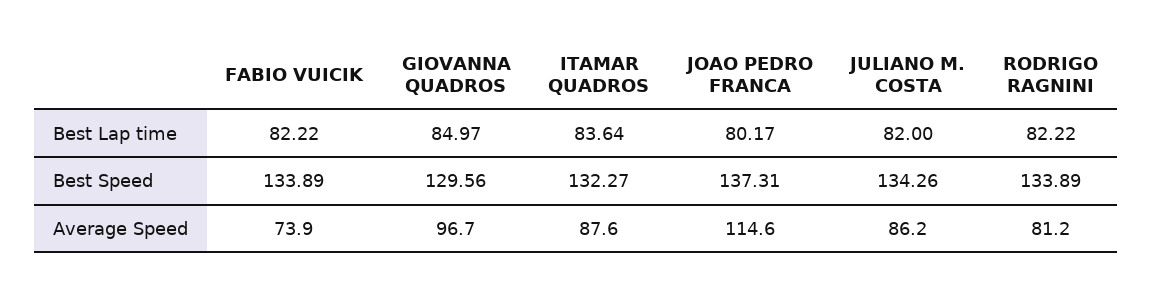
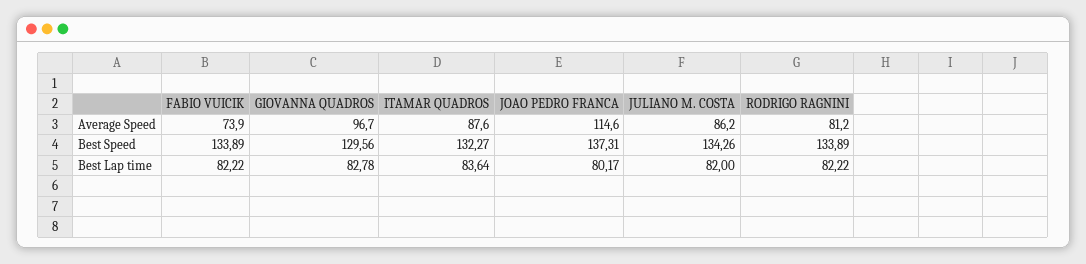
  {
    "FABIO VUICIK": {
      "Best Lap time": 82.22,
      "Best Speed": 133.89,
      "Average Speed": 73.9
    },
    "GIOVANNA QUADROS": {
-     "Best Lap time": 84.97,
+     "Best Lap time": 82.78,
      "Best Speed": 129.56,
      "Average Speed": 96.7
    },
    "ITAMAR QUADROS": {
      "Best Lap time": 83.64,
      "Best Speed": 132.27,
      "Average Speed": 87.6
    },
    "JOAO PEDRO FRANCA": {
      "Best Lap time": 80.17,
      "Best Speed": 137.31,
      "Average Speed": 114.6
    },
    "JULIANO M. COSTA": {
      "Best Lap time": 82,
      "Best Speed": 134.26,
      "Average Speed": 86.2
    },
    "RODRIGO RAGNINI": {
      "Best Lap time": 82.22,
      "Best Speed": 133.89,
      "Average Speed": 81.2
    }
  }

